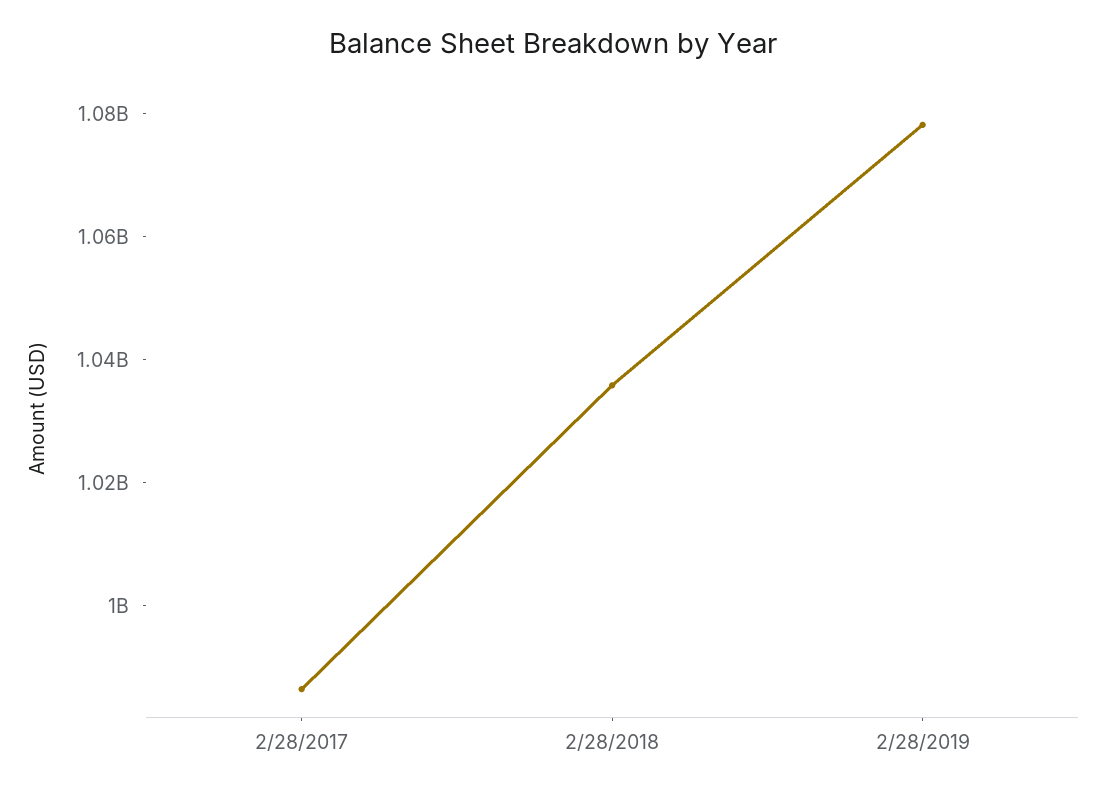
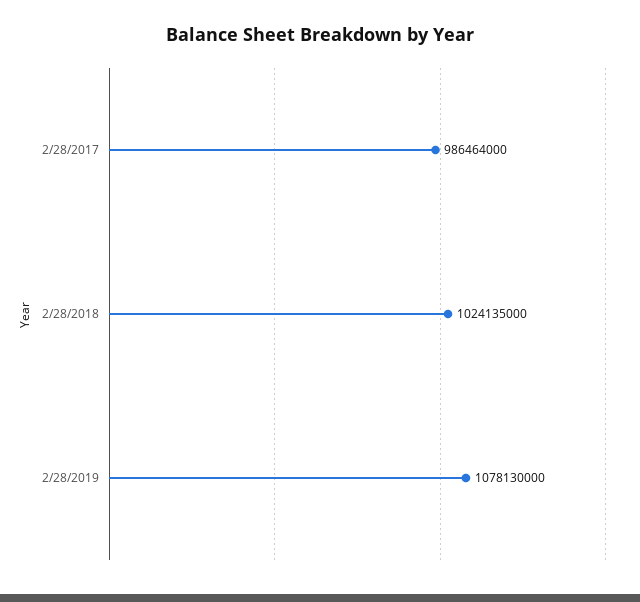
  {
    "2/28/2017": 986464000,
-   "2/28/2018": 1035000000,
+   "2/28/2018": 1024135000,
    "2/28/2019": 1078130000
  }

